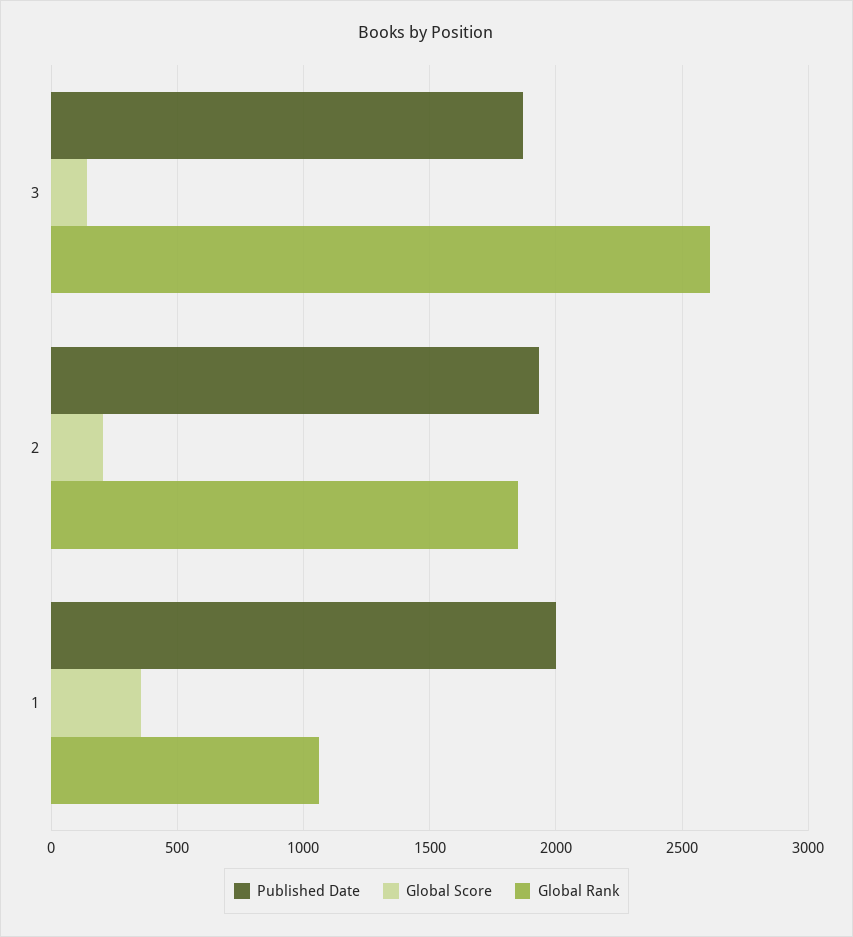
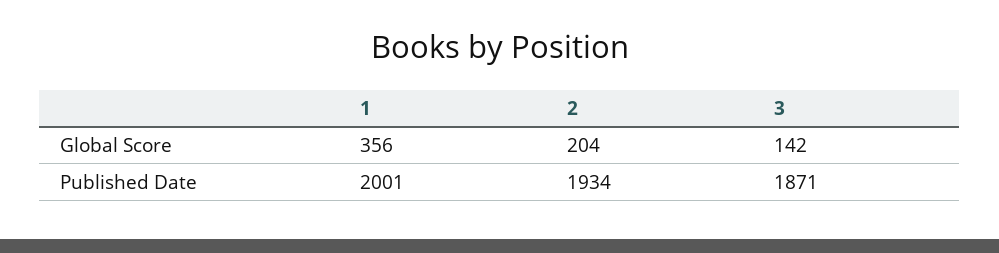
  {
    "Published Date": {
      "3": 1871,
      "2": 1934,
      "1": 2001
    },
    "Global Score": {
      "3": 142,
      "2": 204,
      "1": 356
-   },
+   }
-   "Global Rank": {
-     "3": 2600,
-     "2": 1850,
-     "1": 1050
-   }
  }

